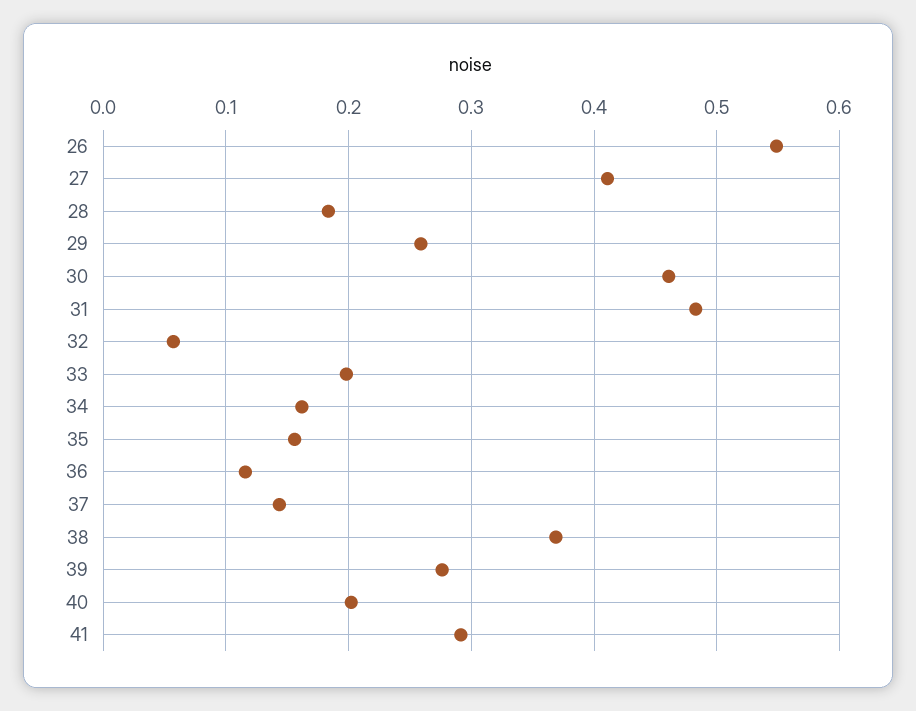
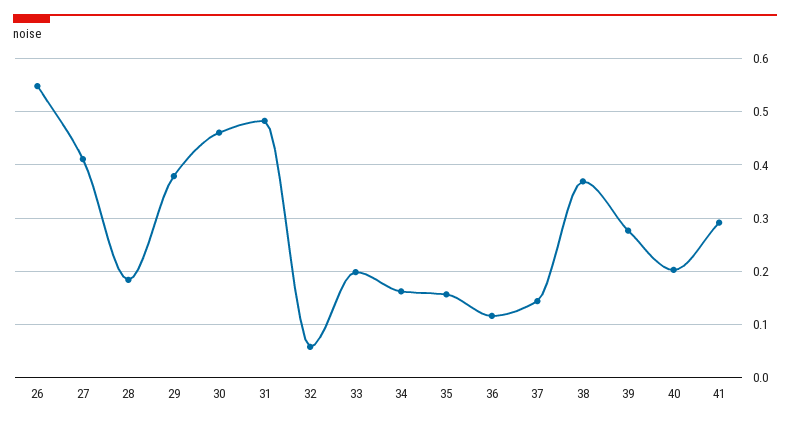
  {
    "26": 0.55,
    "27": 0.41,
    "28": 0.18,
-   "29": 0.26,
+   "29": 0.38,
    "30": 0.46,
    "31": 0.48,
    "32": 0.06,
    "33": 0.2,
    "34": 0.16,
    "35": 0.16,
    "36": 0.12,
    "37": 0.14,
    "38": 0.37,
    "39": 0.28,
    "40": 0.2,
    "41": 0.29
  }

